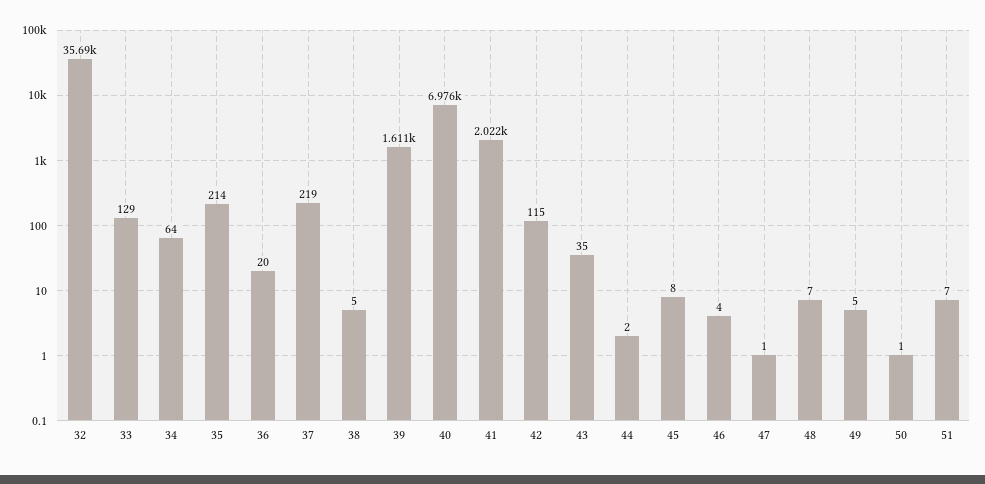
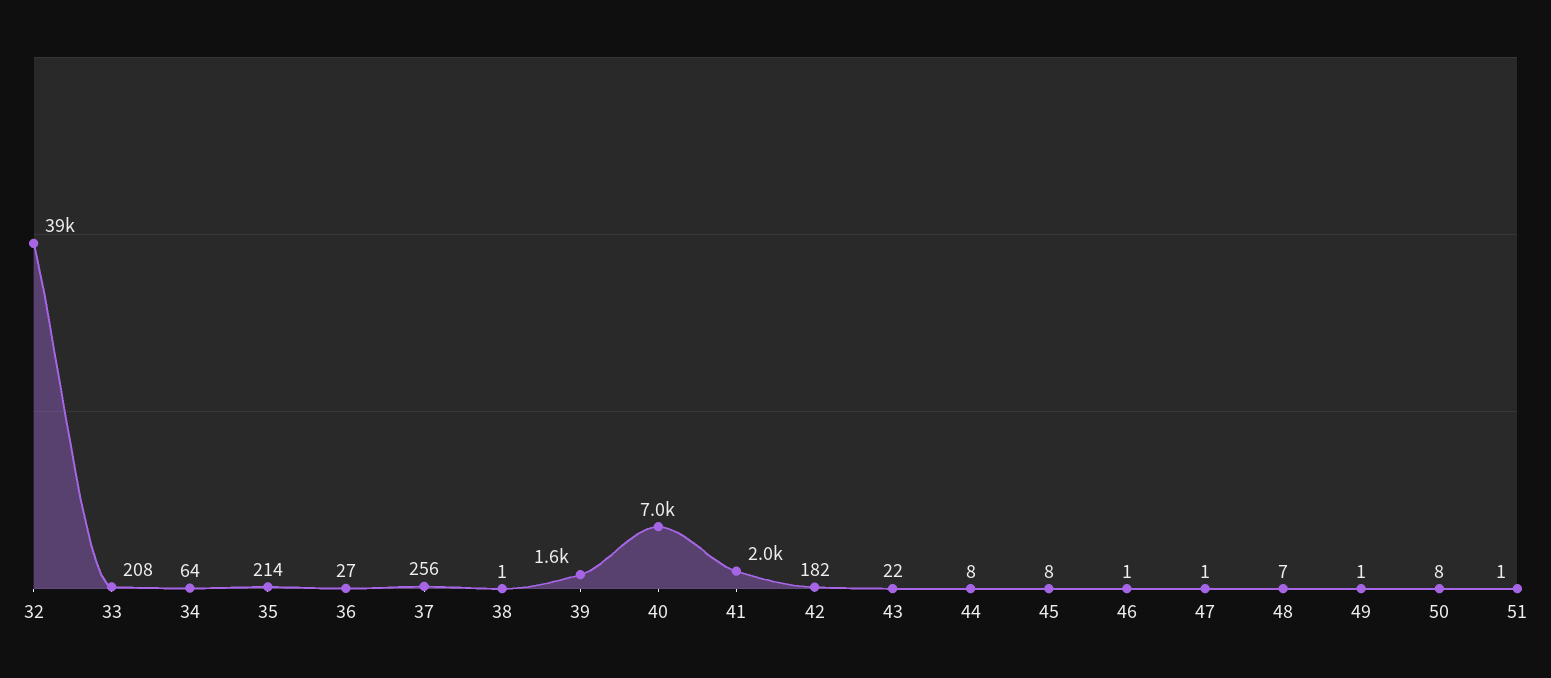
  {
-   "32": 35690,
+   "32": 39000,
-   "33": 129,
+   "33": 208,
    "34": 64,
    "35": 214,
-   "36": 20,
+   "36": 27,
-   "37": 219,
+   "37": 256,
-   "38": 5,
+   "38": 1,
    "39": 1611,
    "40": 6976,
    "41": 2022,
-   "42": 115,
+   "42": 182,
-   "43": 35,
+   "43": 22,
-   "44": 2,
+   "44": 8,
    "45": 8,
-   "46": 4,
+   "46": 1,
    "47": 1,
    "48": 7,
-   "49": 5,
+   "49": 1,
-   "50": 1,
+   "50": 8,
-   "51": 7
+   "51": 1
  }

